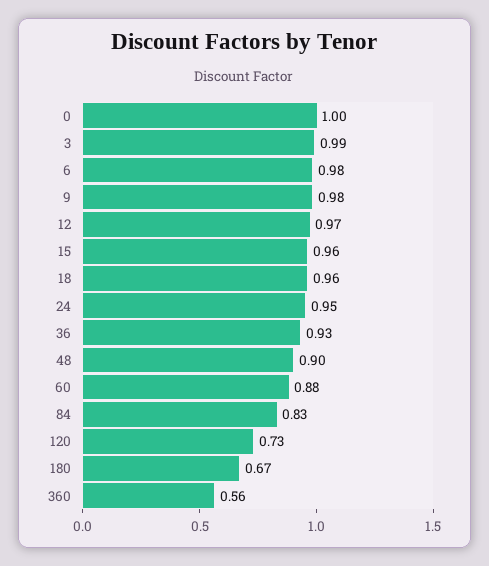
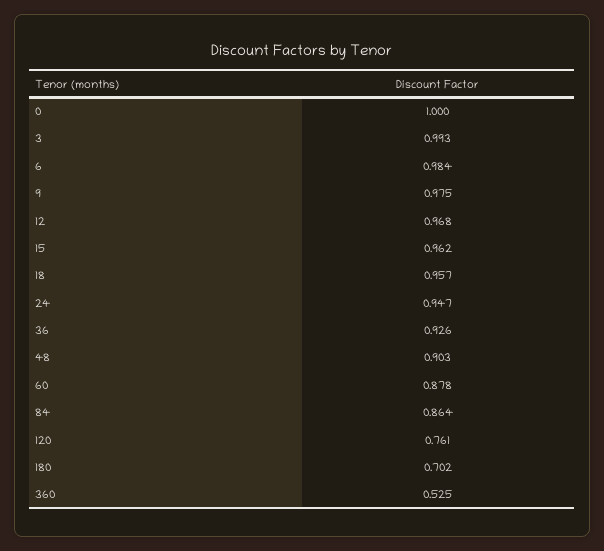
  {
    "0": 1,
    "3": 0.993,
    "6": 0.984,
    "9": 0.975,
    "12": 0.968,
    "15": 0.962,
    "18": 0.957,
    "24": 0.947,
    "36": 0.926,
    "48": 0.903,
    "60": 0.878,
-   "84": 0.83,
+   "84": 0.864,
-   "120": 0.73,
+   "120": 0.761,
-   "180": 0.67,
+   "180": 0.702,
-   "360": 0.56
+   "360": 0.525
  }

